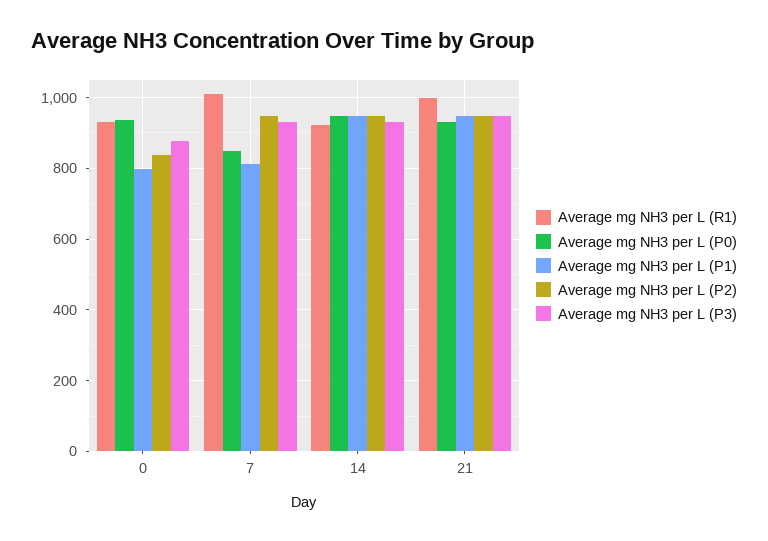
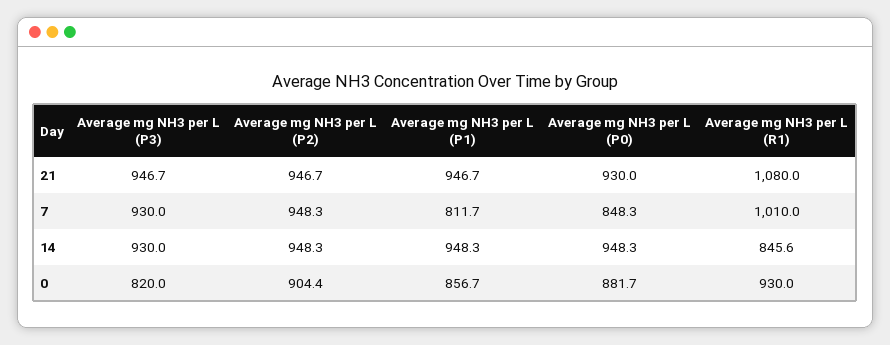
  {
    "Average mg NH3 per L (R1)": {
      "0": 930,
      "7": 1010,
-     "14": 920,
+     "14": 845.6,
-     "21": 1000
+     "21": 1080
    },
    "Average mg NH3 per L (P0)": {
-     "0": 940,
+     "0": 881.7,
      "7": 848.3,
      "14": 948.3,
      "21": 930
    },
    "Average mg NH3 per L (P1)": {
-     "0": 800,
+     "0": 856.7,
      "7": 811.7,
      "14": 948.3,
      "21": 946.7
    },
    "Average mg NH3 per L (P2)": {
-     "0": 840,
+     "0": 904.4,
      "7": 948.3,
      "14": 948.3,
      "21": 946.7
    },
    "Average mg NH3 per L (P3)": {
-     "0": 880,
+     "0": 820,
      "7": 930,
      "14": 930,
      "21": 946.7
    }
  }

